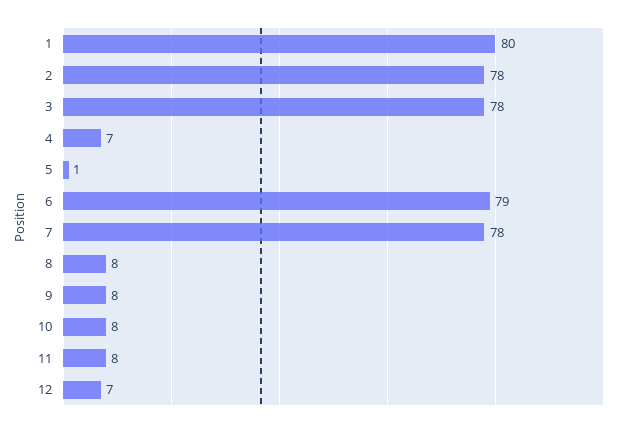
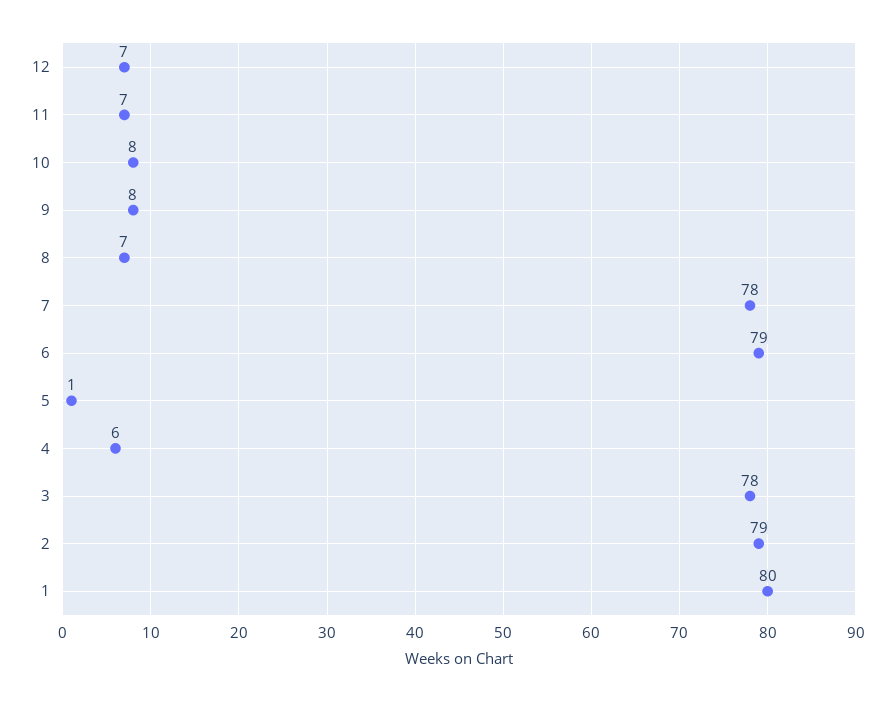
  {
    "1": 80,
-   "2": 78,
+   "2": 79,
    "3": 78,
-   "4": 7,
+   "4": 6,
    "5": 1,
    "6": 79,
    "7": 78,
-   "8": 8,
+   "8": 7,
    "9": 8,
    "10": 8,
-   "11": 8,
+   "11": 7,
    "12": 7
  }

